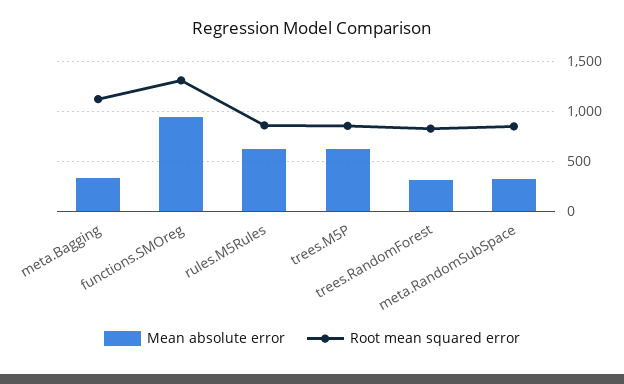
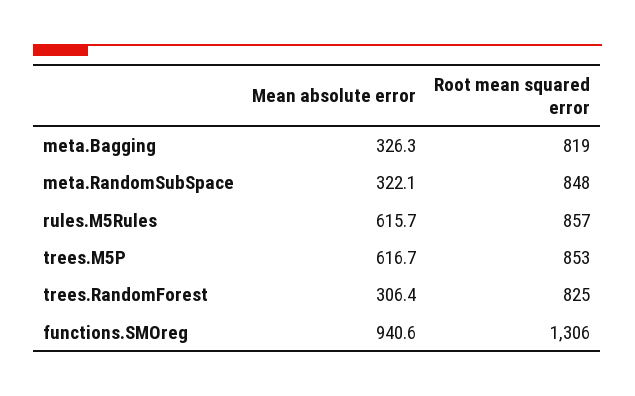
  {
    "Mean absolute error": {
      "meta.Bagging": 326.3,
      "functions.SMOreg": 940.6,
      "rules.M5Rules": 615.7,
      "trees.M5P": 616.7,
      "trees.RandomForest": 306.4,
      "meta.RandomSubSpace": 322.1
    },
    "Root mean squared error": {
-     "meta.Bagging": 1100,
+     "meta.Bagging": 819,
      "functions.SMOreg": 1306,
      "rules.M5Rules": 857,
      "trees.M5P": 853,
      "trees.RandomForest": 825,
      "meta.RandomSubSpace": 848
    }
  }

